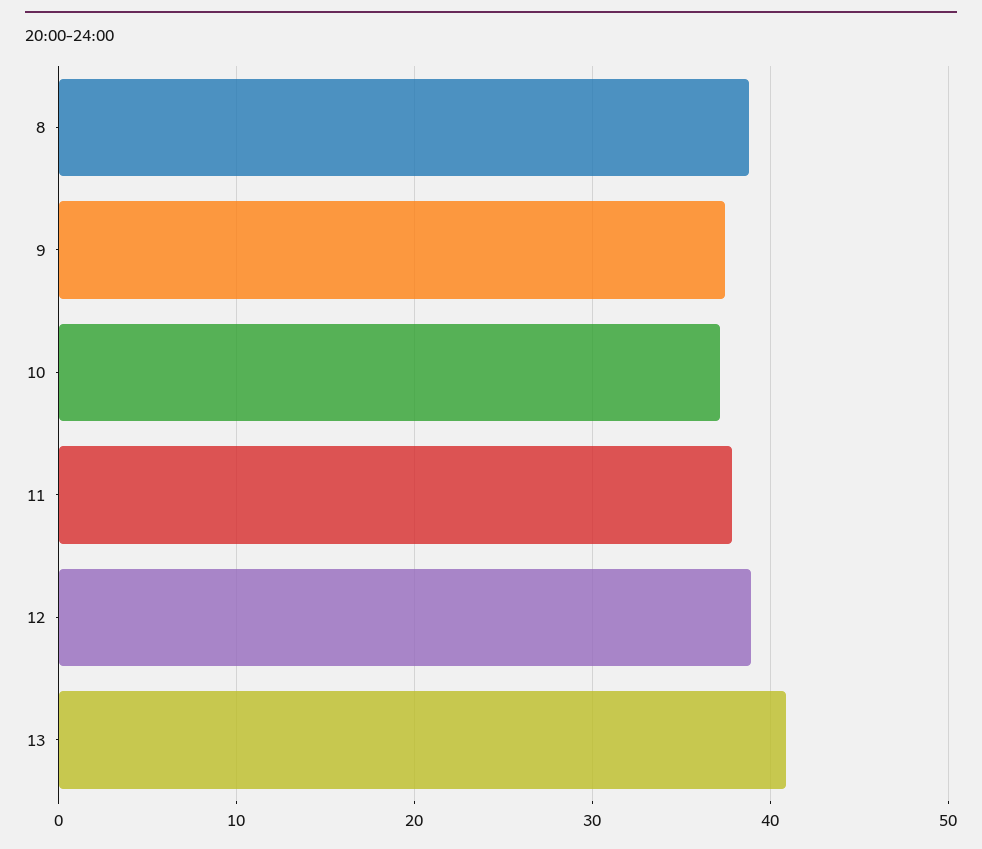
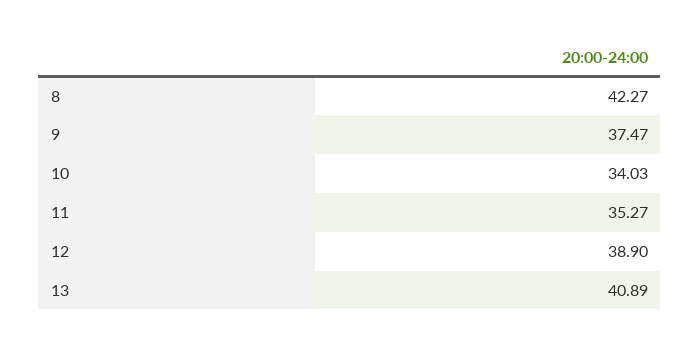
  {
-   "8": 39,
+   "8": 42.27,
    "9": 37.47,
-   "10": 37,
+   "10": 34.03,
-   "11": 38,
+   "11": 35.27,
    "12": 38.9,
    "13": 40.89
  }

